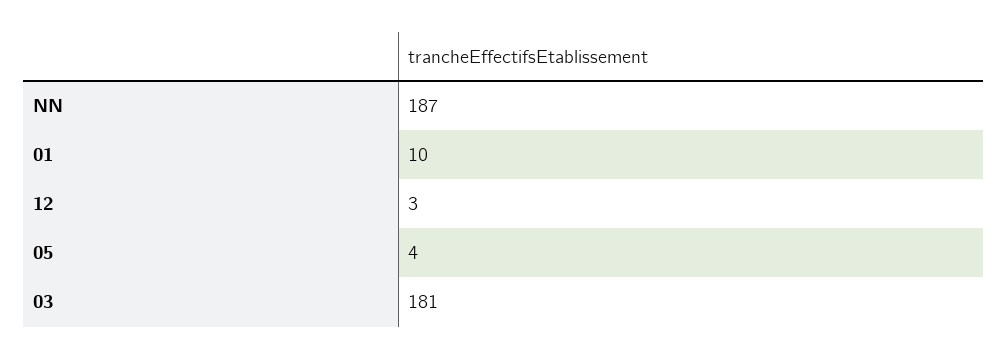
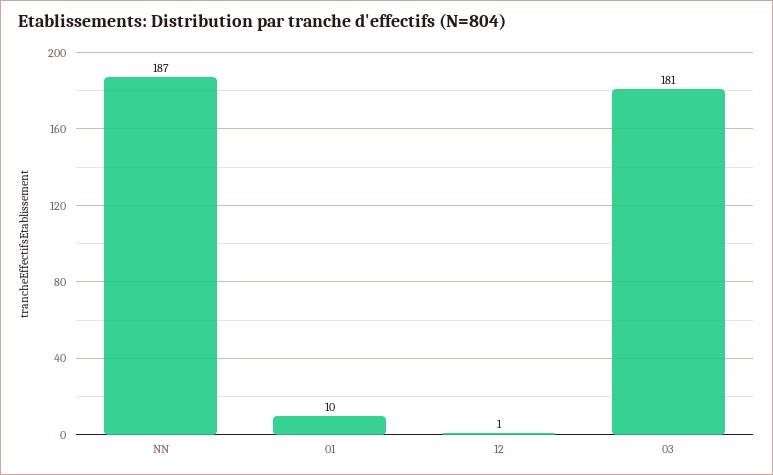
  {
    "NN": 187,
    "01": 10,
-   "12": 3,
+   "12": 1,
-   "05": 4,
    "03": 181
  }

